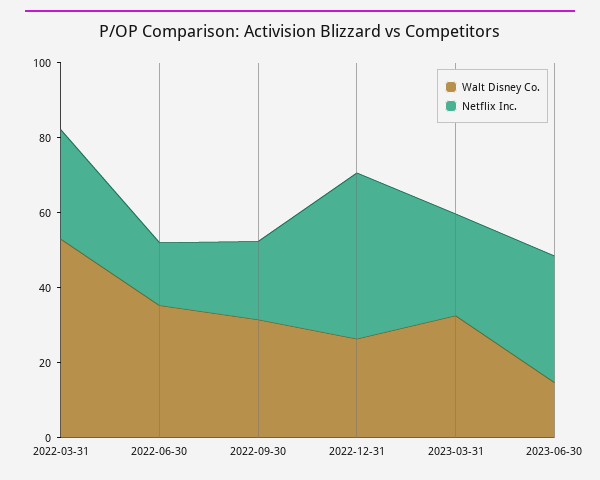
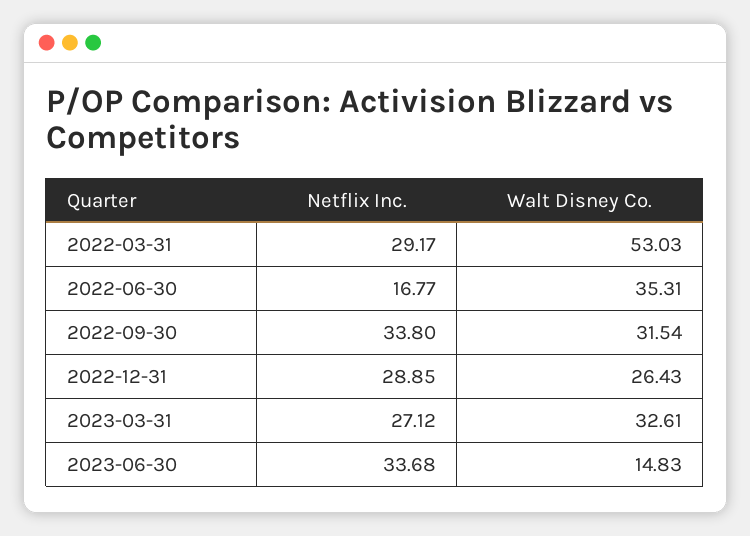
  {
    "Walt Disney Co.": {
      "2022-03-31": 53.03,
      "2022-06-30": 35.31,
      "2022-09-30": 31.54,
      "2022-12-31": 26.43,
      "2023-03-31": 32.61,
      "2023-06-30": 14.83
    },
    "Netflix Inc.": {
      "2022-03-31": 29.17,
      "2022-06-30": 16.77,
-     "2022-09-30": 20,
+     "2022-09-30": 33.8,
-     "2022-12-31": 45,
+     "2022-12-31": 28.85,
      "2023-03-31": 27.12,
      "2023-06-30": 33.68
    }
  }

